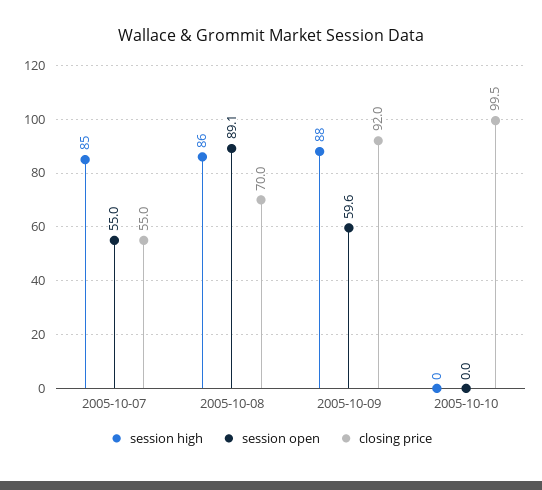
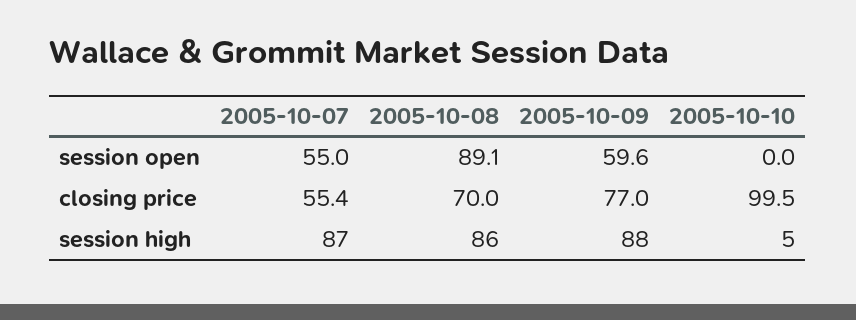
  {
    "session high": {
-     "2005-10-07": 85,
+     "2005-10-07": 87,
      "2005-10-08": 86,
      "2005-10-09": 88,
-     "2005-10-10": 0
+     "2005-10-10": 5
    },
    "session open": {
      "2005-10-07": 55,
      "2005-10-08": 89.1,
      "2005-10-09": 59.6,
      "2005-10-10": 0
    },
    "closing price": {
-     "2005-10-07": 55,
+     "2005-10-07": 55.4,
      "2005-10-08": 70,
-     "2005-10-09": 92,
+     "2005-10-09": 77,
      "2005-10-10": 99.5
    }
  }

